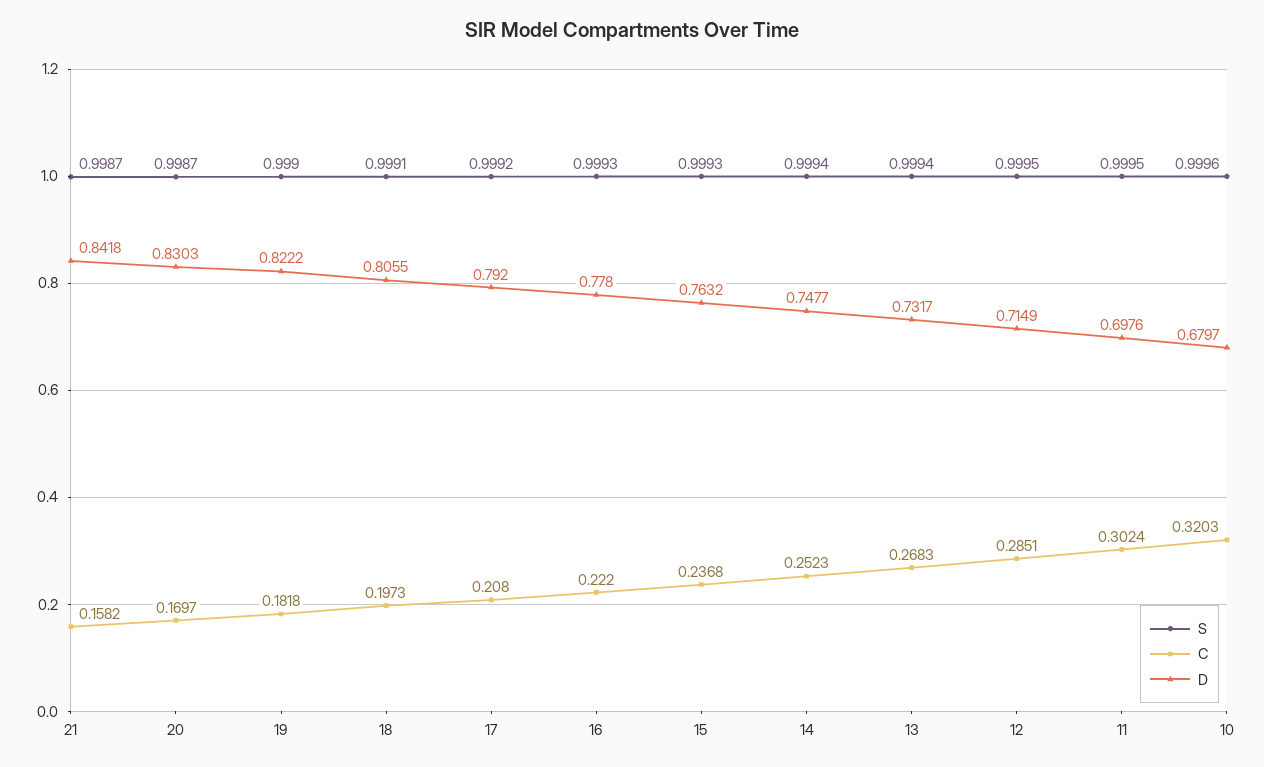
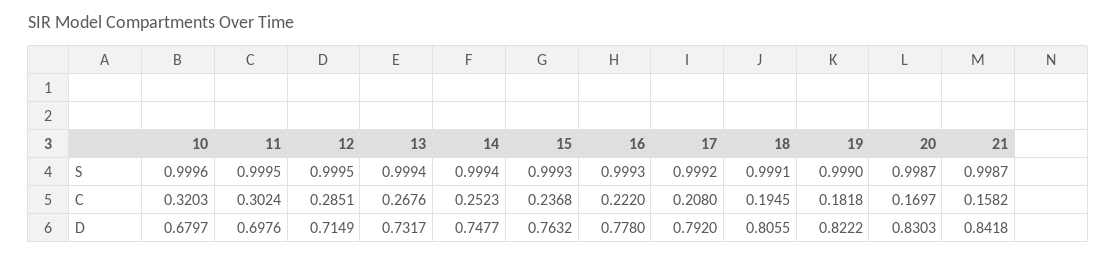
  {
    "S": {
      "21": 0.9987,
      "20": 0.9987,
      "19": 0.999,
      "18": 0.9991,
      "17": 0.9992,
      "16": 0.9993,
      "15": 0.9993,
      "14": 0.9994,
      "13": 0.9994,
      "12": 0.9995,
      "11": 0.9995,
      "10": 0.9996
    },
    "C": {
      "21": 0.1582,
      "20": 0.1697,
      "19": 0.1818,
-     "18": 0.1973,
+     "18": 0.1945,
      "17": 0.208,
      "16": 0.222,
      "15": 0.2368,
      "14": 0.2523,
-     "13": 0.2683,
+     "13": 0.2676,
      "12": 0.2851,
      "11": 0.3024,
      "10": 0.3203
    },
    "D": {
      "21": 0.8418,
      "20": 0.8303,
      "19": 0.8222,
      "18": 0.8055,
      "17": 0.792,
      "16": 0.778,
      "15": 0.7632,
      "14": 0.7477,
      "13": 0.7317,
      "12": 0.7149,
      "11": 0.6976,
      "10": 0.6797
    }
  }

